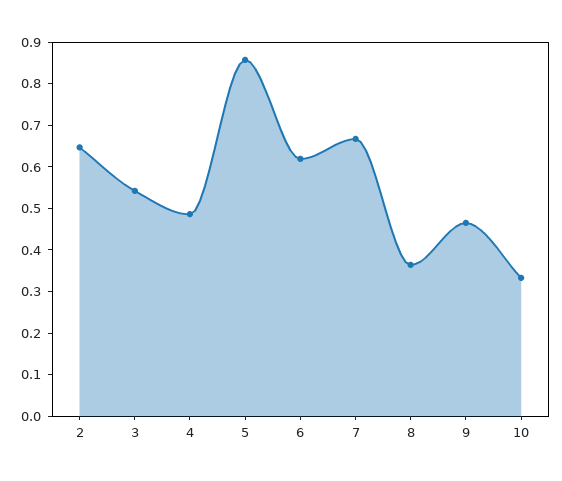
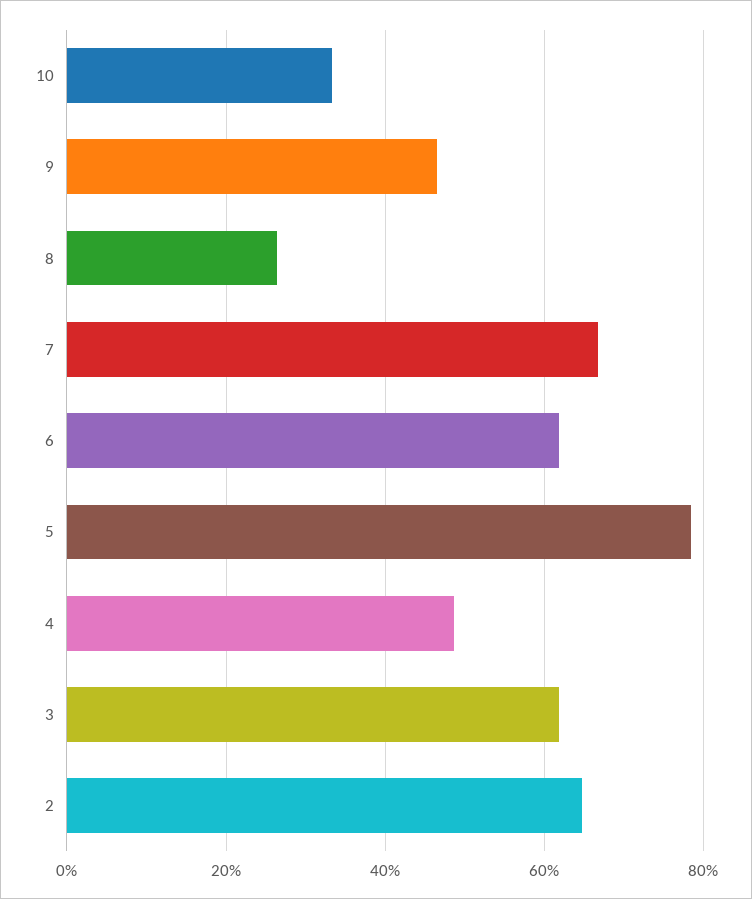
  {
    "2": 0.64,
-   "3": 0.54,
+   "3": 0.62,
    "4": 0.48,
-   "5": 0.86,
+   "5": 0.78,
    "6": 0.62,
    "7": 0.66,
-   "8": 0.36,
+   "8": 0.26,
    "9": 0.46,
    "10": 0.34
  }

